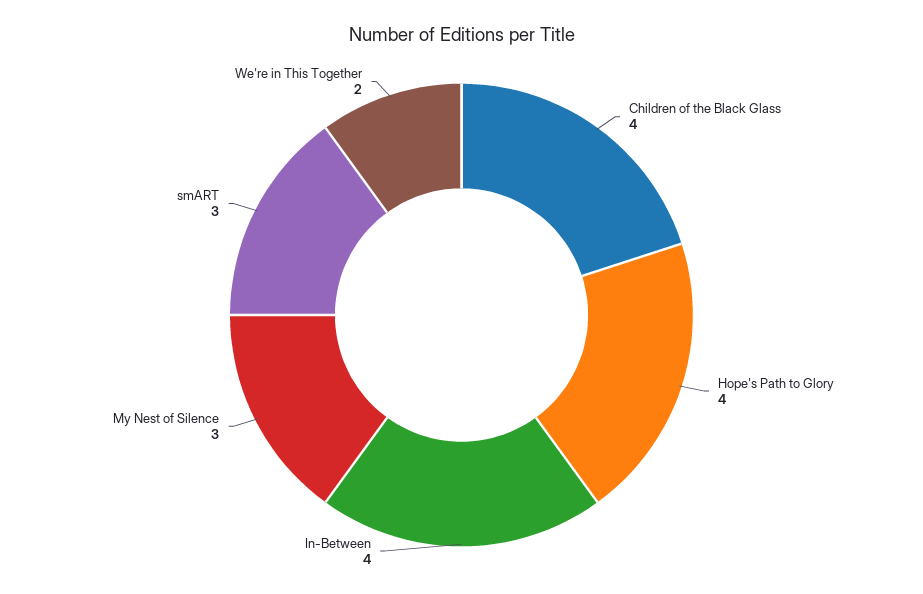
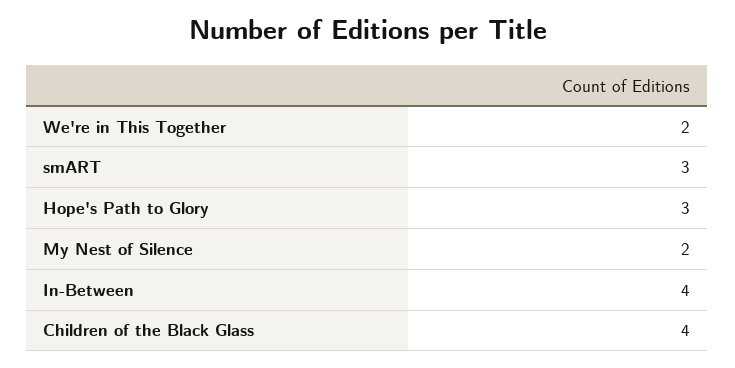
  {
    "Children of the Black Glass": 4,
-   "Hope's Path to Glory": 4,
+   "Hope's Path to Glory": 3,
    "In-Between": 4,
-   "My Nest of Silence": 3,
+   "My Nest of Silence": 2,
    "smART": 3,
    "We're in This Together": 2
  }

